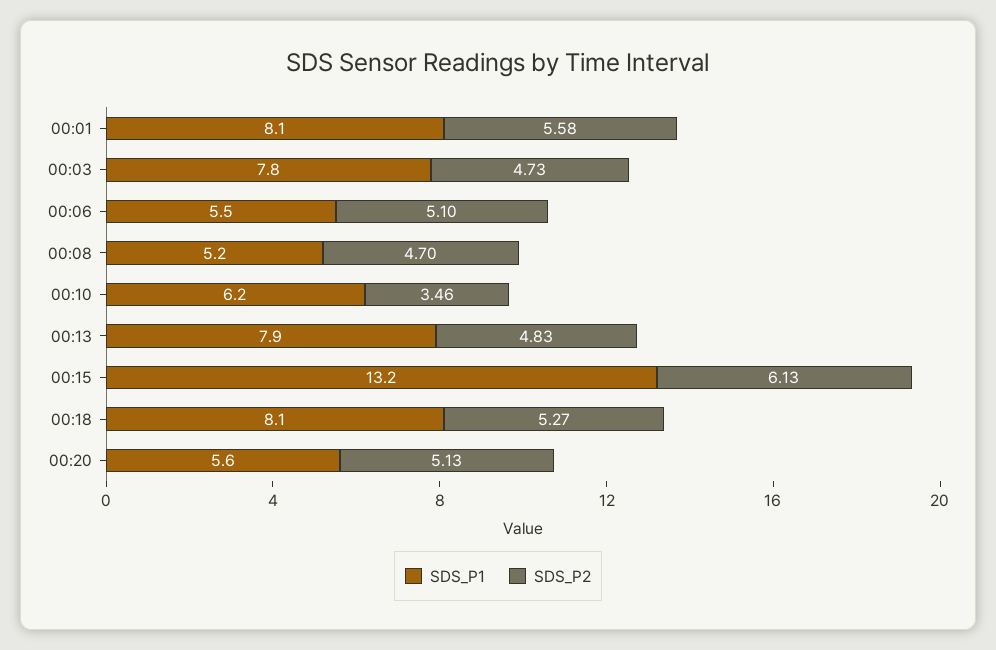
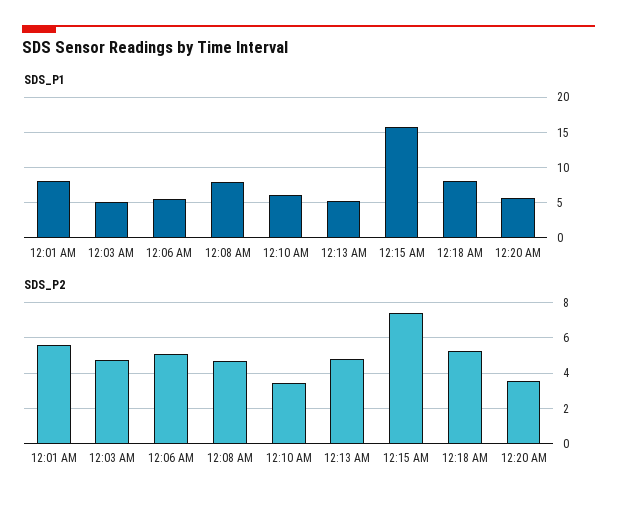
  {
    "SDS_P1": {
      "00:01": 8.1,
-     "00:03": 7.8,
+     "00:03": 5,
      "00:06": 5.5,
-     "00:08": 5.2,
+     "00:08": 8,
      "00:10": 6.2,
-     "00:13": 7.9,
+     "00:13": 5,
-     "00:15": 13.2,
+     "00:15": 16,
      "00:18": 8.1,
      "00:20": 5.6
    },
    "SDS_P2": {
      "00:01": 5.58,
      "00:03": 4.73,
      "00:06": 5.1,
      "00:08": 4.7,
      "00:10": 3.46,
      "00:13": 4.83,
-     "00:15": 6.13,
+     "00:15": 7.5,
      "00:18": 5.27,
-     "00:20": 5.13
+     "00:20": 3.5
    }
  }

